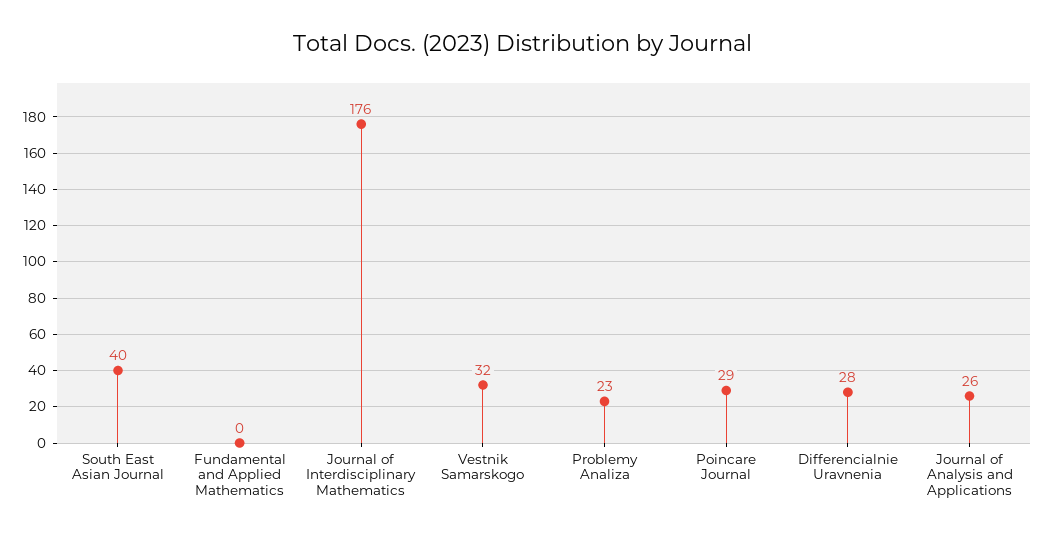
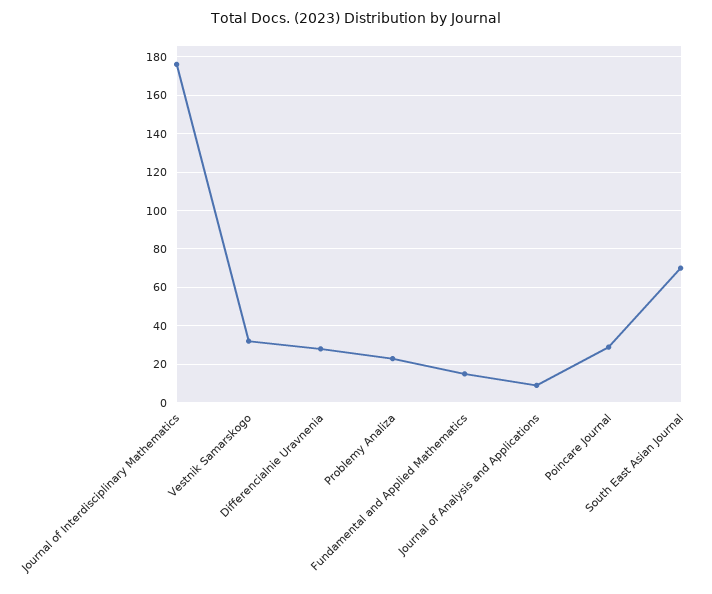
  {
-   "South East Asian Journal": 40,
+   "South East Asian Journal": 70,
-   "Fundamental and Applied Mathematics": 0,
+   "Fundamental and Applied Mathematics": 15,
    "Journal of Interdisciplinary Mathematics": 176,
    "Vestnik Samarskogo": 32,
    "Problemy Analiza": 23,
    "Poincare Journal": 29,
    "Differencialnie Uravnenia": 28,
-   "Journal of Analysis and Applications": 26
+   "Journal of Analysis and Applications": 10
  }

